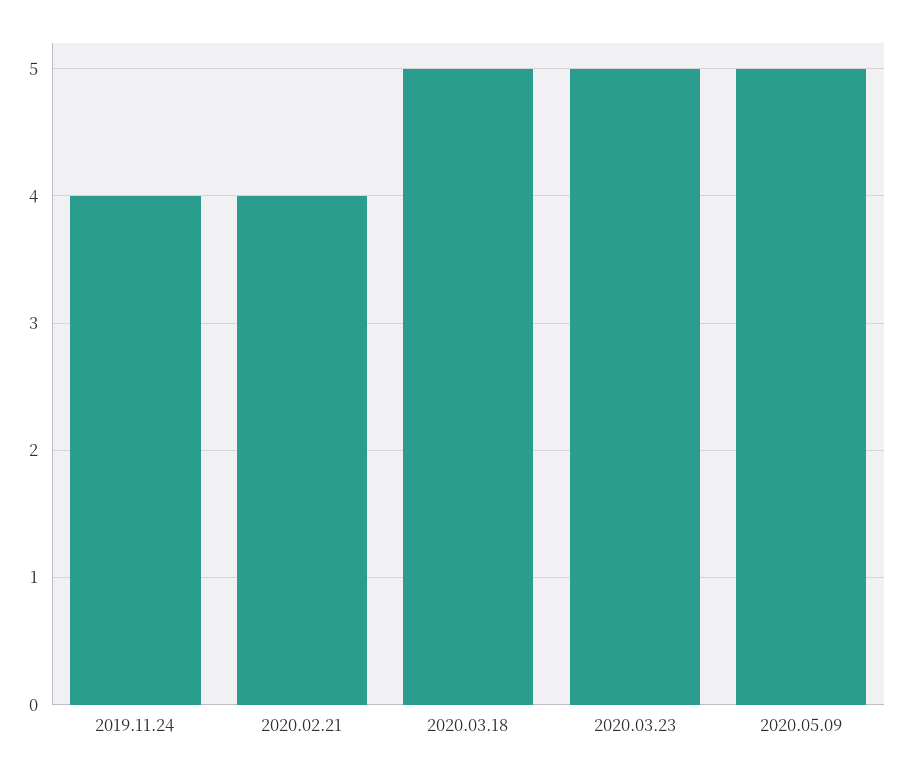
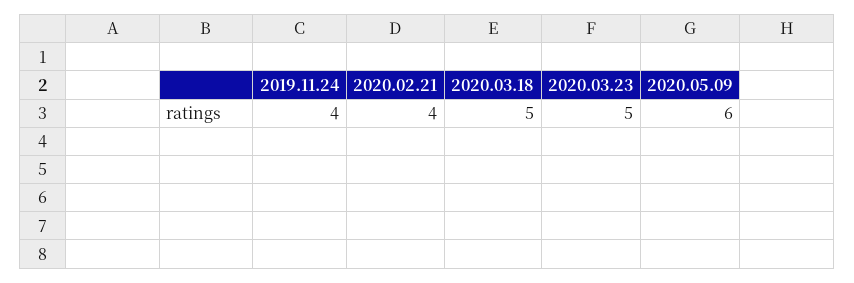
  {
    "2019.11.24": 4,
    "2020.02.21": 4,
    "2020.03.18": 5,
    "2020.03.23": 5,
-   "2020.05.09": 5
+   "2020.05.09": 6
  }

